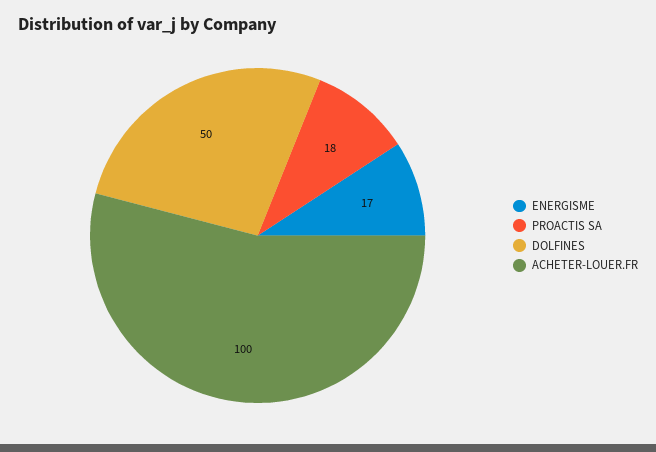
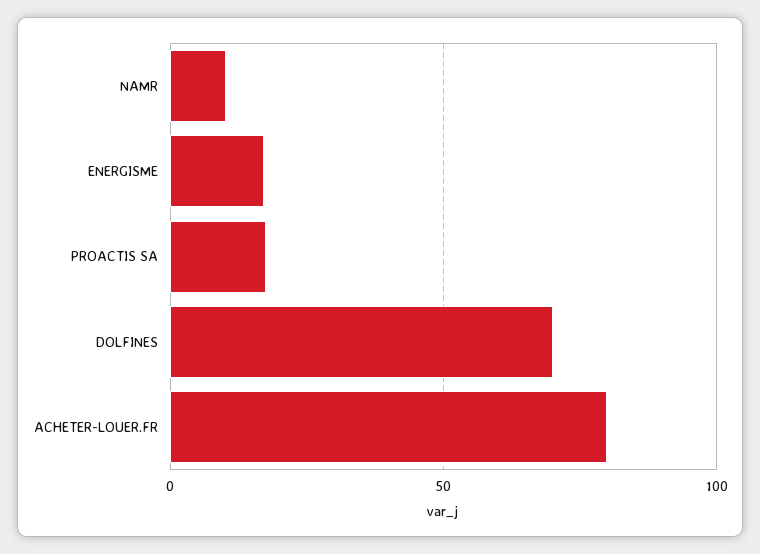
  {
    "ENERGISME": 17,
    "PROACTIS SA": 18,
-   "DOLFINES": 50,
+   "DOLFINES": 70,
-   "ACHETER-LOUER.FR": 100
+   "ACHETER-LOUER.FR": 80,
+   "NAMR": 10
  }

